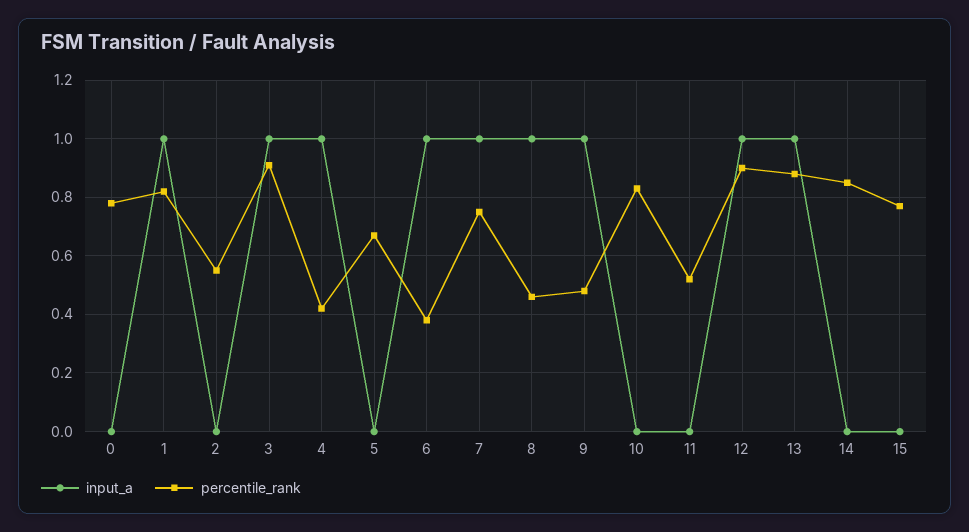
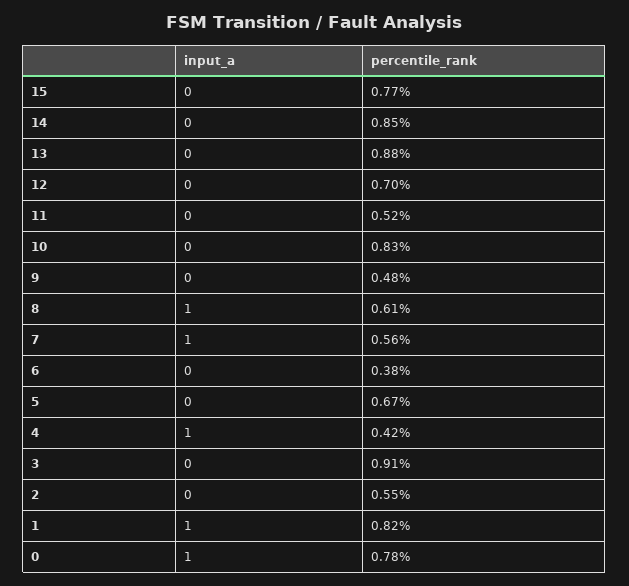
  {
    "input_a": {
-     "0": 0,
+     "0": 1,
      "1": 1,
      "2": 0,
-     "3": 1,
+     "3": 0,
      "4": 1,
      "5": 0,
-     "6": 1,
+     "6": 0,
      "7": 1,
      "8": 1,
-     "9": 1,
+     "9": 0,
      "10": 0,
      "11": 0,
-     "12": 1,
+     "12": 0,
-     "13": 1,
+     "13": 0,
      "14": 0,
      "15": 0
    },
    "percentile_rank": {
      "0": 0.78,
      "1": 0.82,
      "2": 0.55,
      "3": 0.91,
      "4": 0.42,
      "5": 0.67,
      "6": 0.38,
-     "7": 0.75,
+     "7": 0.56,
-     "8": 0.45,
+     "8": 0.61,
      "9": 0.48,
      "10": 0.83,
      "11": 0.52,
-     "12": 0.9,
+     "12": 0.7,
      "13": 0.88,
      "14": 0.85,
      "15": 0.77
    }
  }

